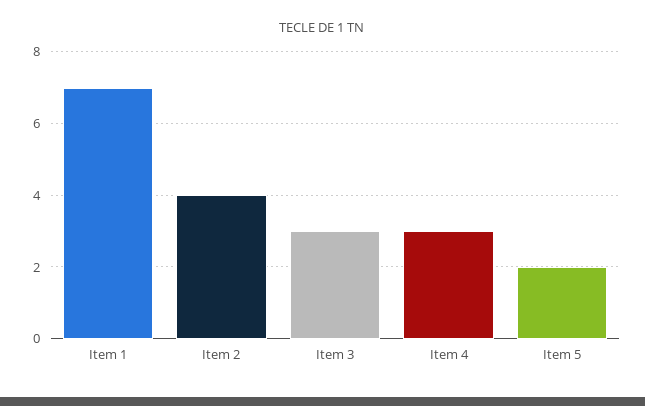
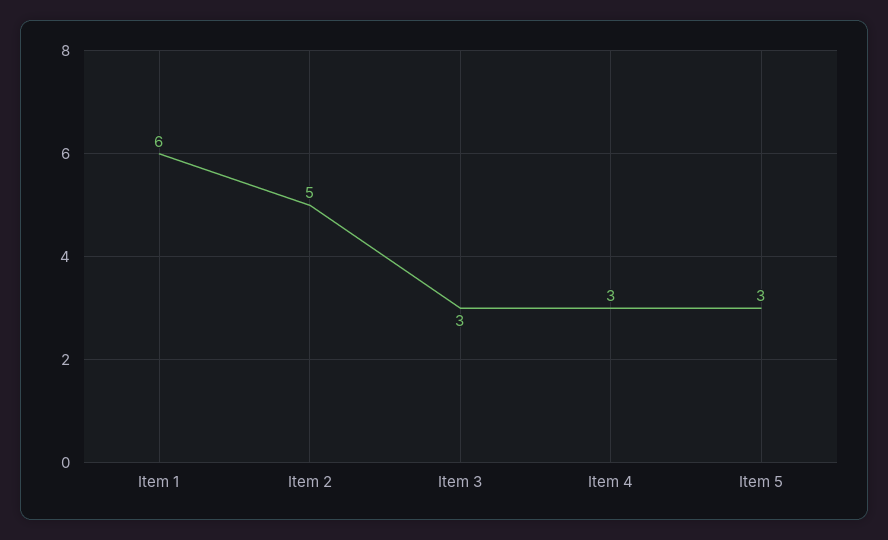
  {
-   "Item 1": 7,
+   "Item 1": 6,
-   "Item 2": 4,
+   "Item 2": 5,
    "Item 3": 3,
    "Item 4": 3,
-   "Item 5": 2
+   "Item 5": 3
  }

